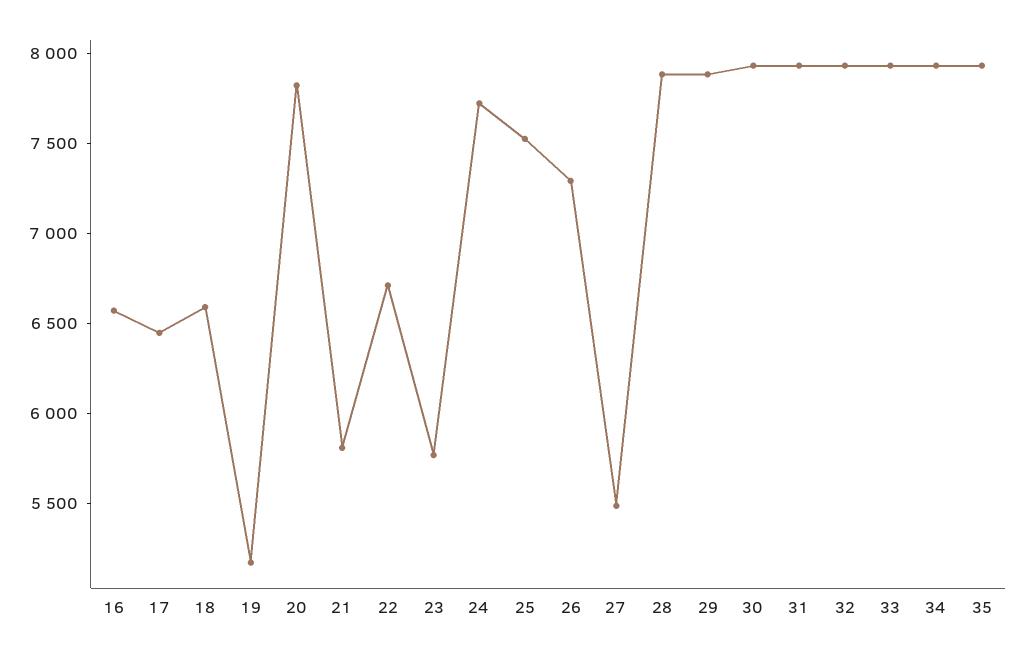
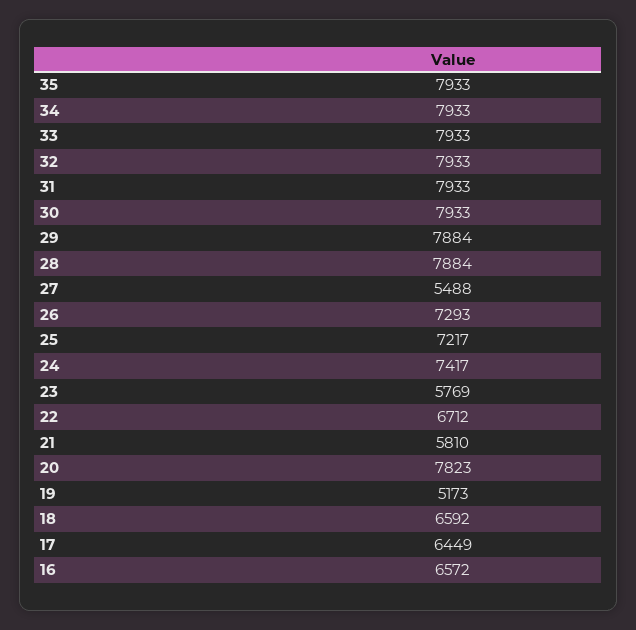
  {
    "16": 6572,
    "17": 6449,
    "18": 6592,
    "19": 5173,
    "20": 7823,
    "21": 5810,
    "22": 6712,
    "23": 5769,
-   "24": 7700,
+   "24": 7417,
-   "25": 7500,
+   "25": 7217,
    "26": 7293,
    "27": 5488,
    "28": 7884,
    "29": 7884,
    "30": 7933,
    "31": 7933,
    "32": 7933,
    "33": 7933,
    "34": 7933,
    "35": 7933
  }

